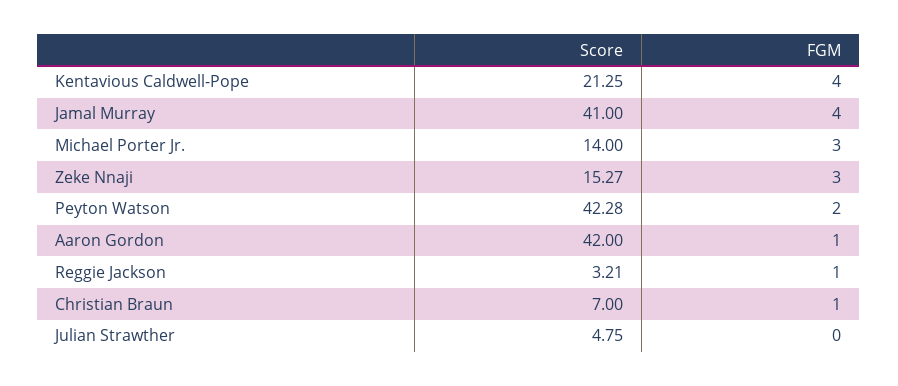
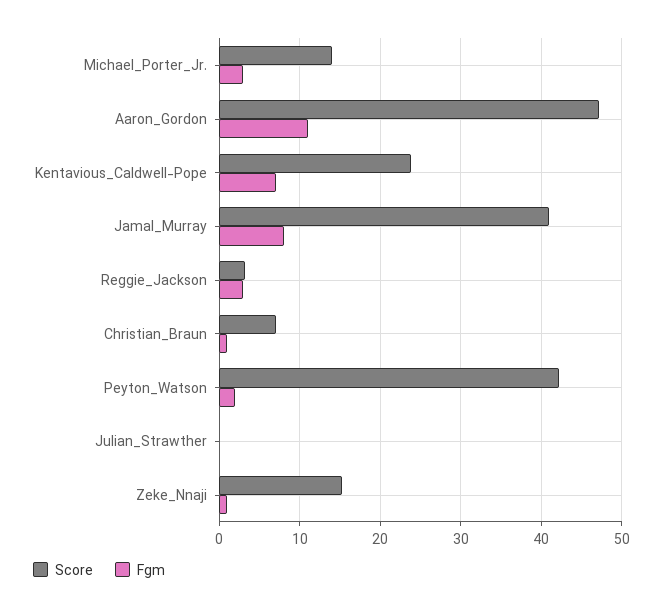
  {
    "Score": {
-     "Kentavious Caldwell-Pope": 21.25,
+     "Kentavious Caldwell-Pope": 24,
      "Jamal Murray": 41,
      "Michael Porter Jr.": 14,
      "Zeke Nnaji": 15.27,
      "Peyton Watson": 42.28,
-     "Aaron Gordon": 42,
+     "Aaron Gordon": 47,
      "Reggie Jackson": 3.21,
      "Christian Braun": 7,
-     "Julian Strawther": 4.75
+     "Julian Strawther": 0
    },
    "FGM": {
-     "Kentavious Caldwell-Pope": 4,
+     "Kentavious Caldwell-Pope": 7,
-     "Jamal Murray": 4,
+     "Jamal Murray": 8,
      "Michael Porter Jr.": 3,
-     "Zeke Nnaji": 3,
+     "Zeke Nnaji": 1,
      "Peyton Watson": 2,
-     "Aaron Gordon": 1,
+     "Aaron Gordon": 11,
-     "Reggie Jackson": 1,
+     "Reggie Jackson": 3,
      "Christian Braun": 1,
      "Julian Strawther": 0
    }
  }

